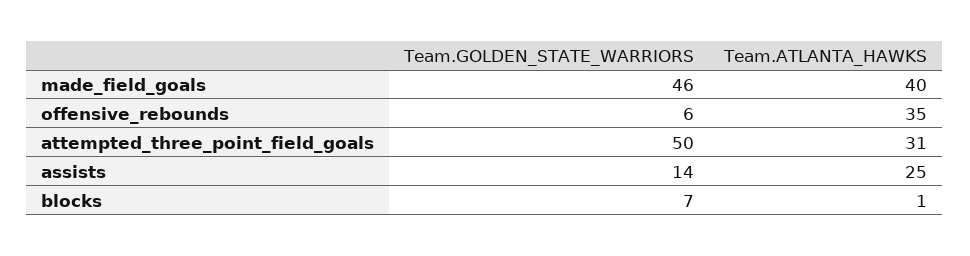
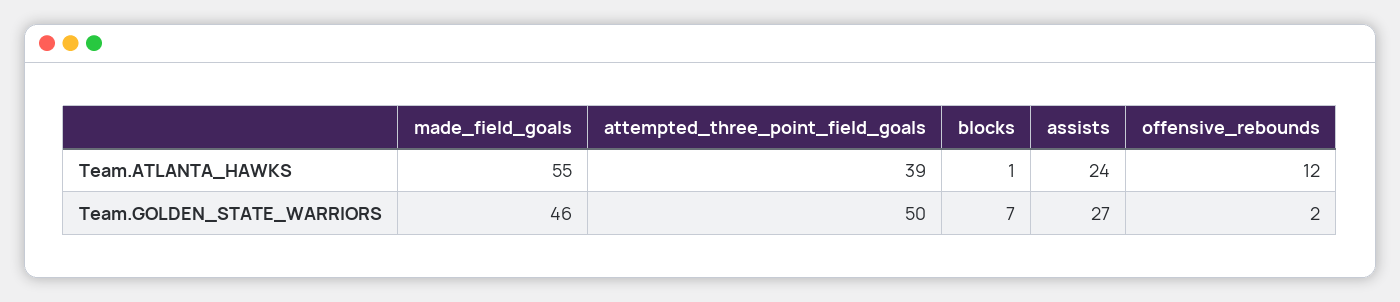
  {
    "Team.GOLDEN_STATE_WARRIORS": {
      "made_field_goals": 46,
-     "offensive_rebounds": 6,
+     "offensive_rebounds": 2,
      "attempted_three_point_field_goals": 50,
-     "assists": 14,
+     "assists": 27,
      "blocks": 7
    },
    "Team.ATLANTA_HAWKS": {
-     "made_field_goals": 40,
+     "made_field_goals": 55,
-     "offensive_rebounds": 35,
+     "offensive_rebounds": 12,
-     "attempted_three_point_field_goals": 31,
+     "attempted_three_point_field_goals": 39,
-     "assists": 25,
+     "assists": 24,
      "blocks": 1
    }
  }

